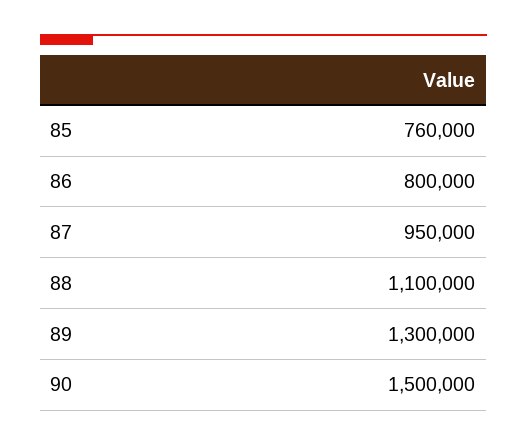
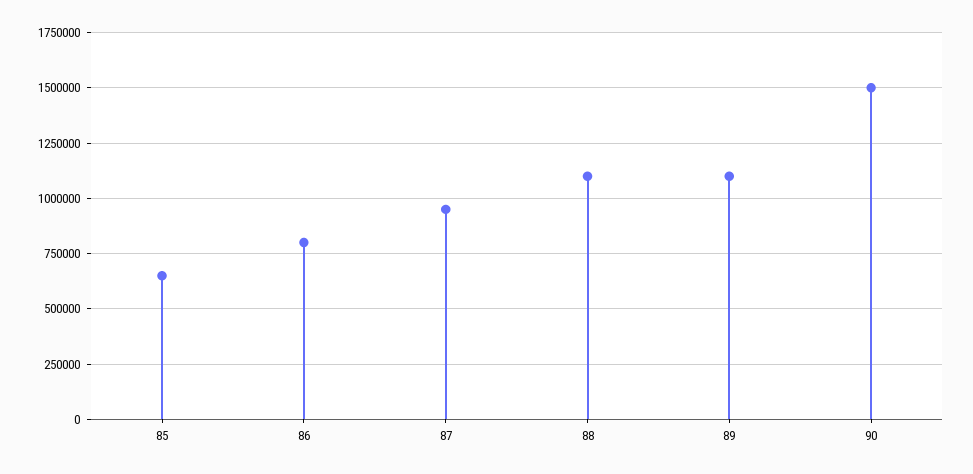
  {
-   "85": 760000,
+   "85": 650000,
    "86": 800000,
    "87": 950000,
    "88": 1100000,
-   "89": 1300000,
+   "89": 1100000,
    "90": 1500000
  }

